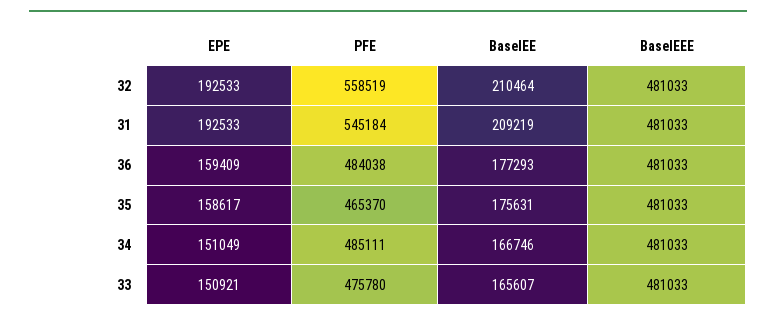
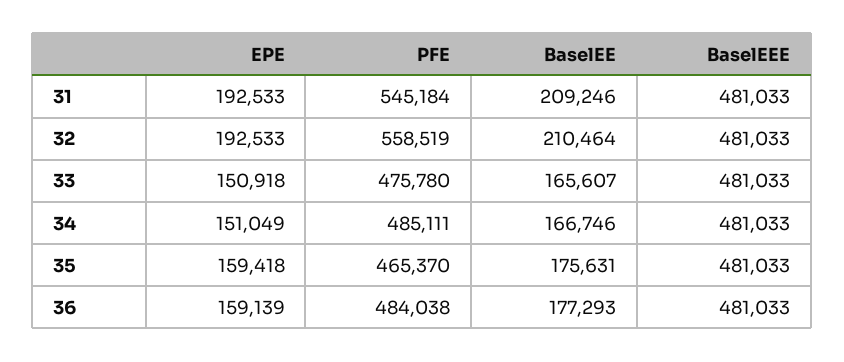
  {
    "EPE": {
      "32": 192533,
      "31": 192533,
-     "36": 159409,
+     "36": 159139,
-     "35": 158617,
+     "35": 159418,
      "34": 151049,
-     "33": 150921
+     "33": 150918
    },
    "PFE": {
      "32": 558519,
      "31": 545184,
      "36": 484038,
      "35": 465370,
      "34": 485111,
      "33": 475780
    },
    "BaselEE": {
      "32": 210464,
-     "31": 209219,
+     "31": 209246,
      "36": 177293,
      "35": 175631,
      "34": 166746,
      "33": 165607
    },
    "BaselEEE": {
      "32": 481033,
      "31": 481033,
      "36": 481033,
      "35": 481033,
      "34": 481033,
      "33": 481033
    }
  }

